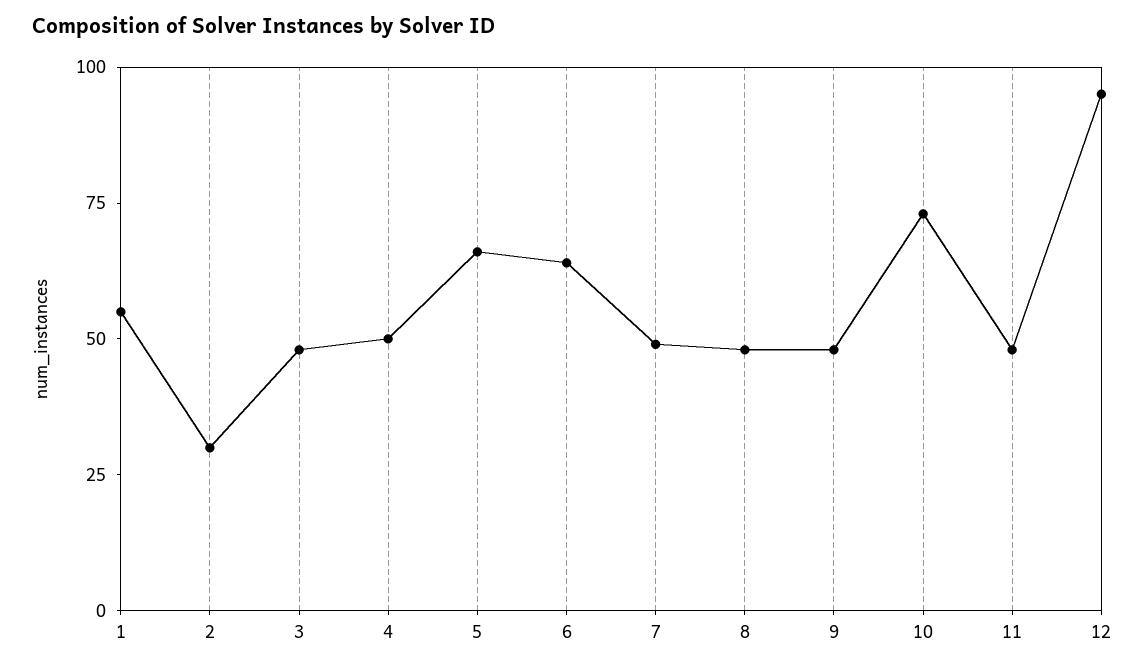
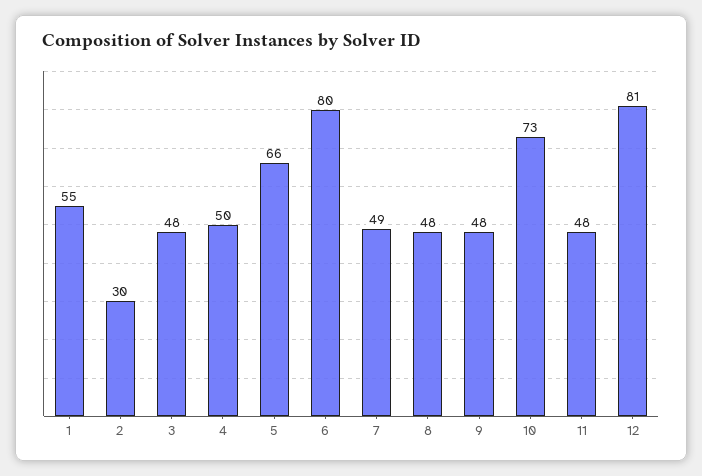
  {
    "1": 55,
    "2": 30,
    "3": 48,
    "4": 50,
    "5": 66,
-   "6": 65,
+   "6": 80,
    "7": 49,
    "8": 48,
    "9": 48,
    "10": 73,
    "11": 48,
-   "12": 95
+   "12": 81
  }

